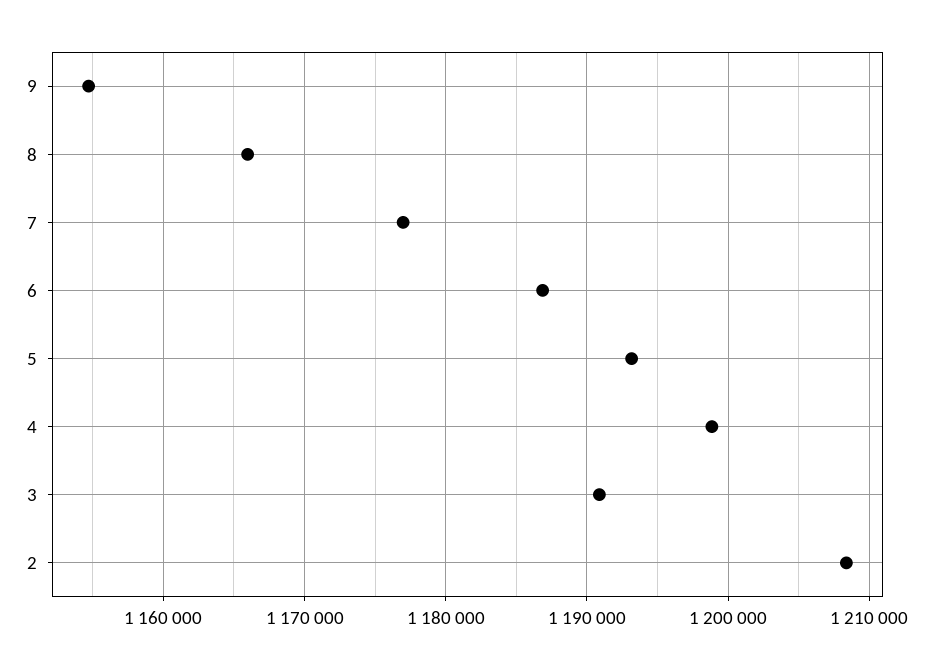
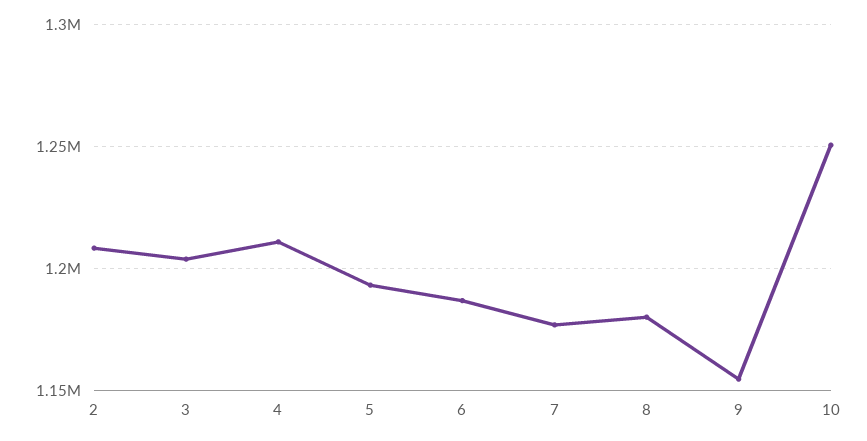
  {
    "9": 1155000,
-   "8": 1166000,
+   "8": 1180000,
    "7": 1177000,
    "6": 1187000,
    "5": 1193000,
-   "4": 1199000,
+   "4": 1210000,
-   "3": 1191000,
+   "3": 1205000,
-   "2": 1208000
+   "2": 1208000,
+   "10": 1250000
  }

